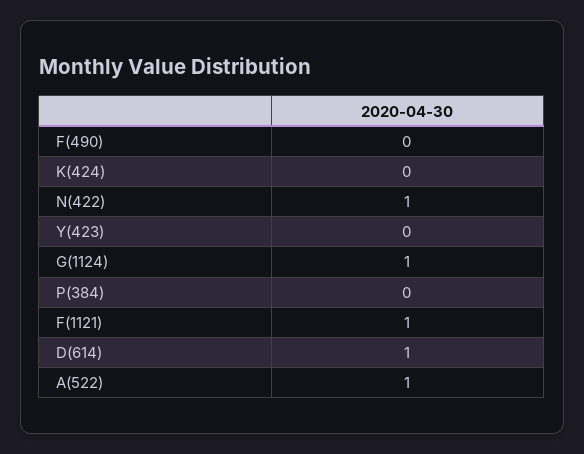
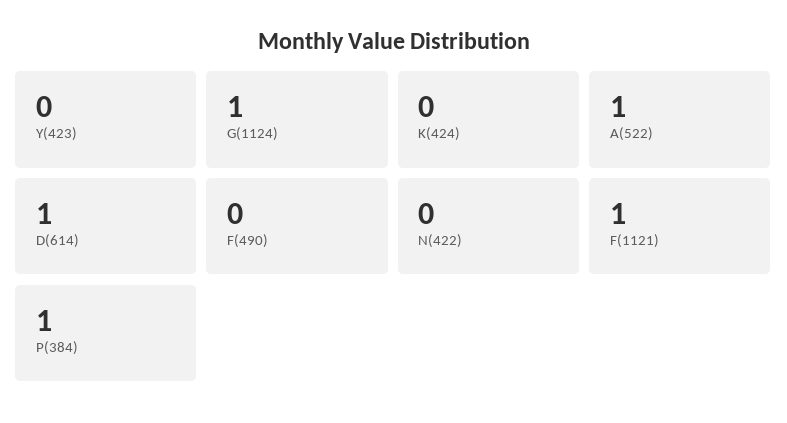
  {
    "F(490)": 0,
    "K(424)": 0,
-   "N(422)": 1,
+   "N(422)": 0,
    "Y(423)": 0,
    "G(1124)": 1,
-   "P(384)": 0,
+   "P(384)": 1,
    "F(1121)": 1,
    "D(614)": 1,
    "A(522)": 1
  }

